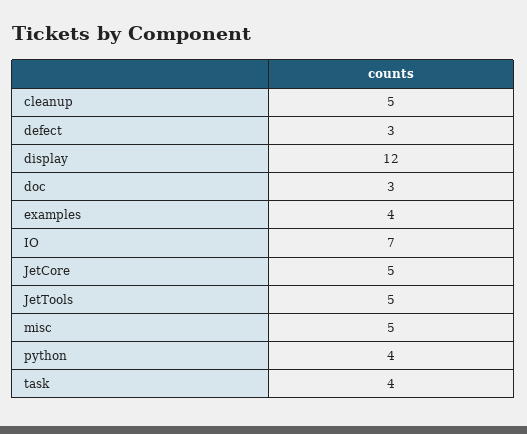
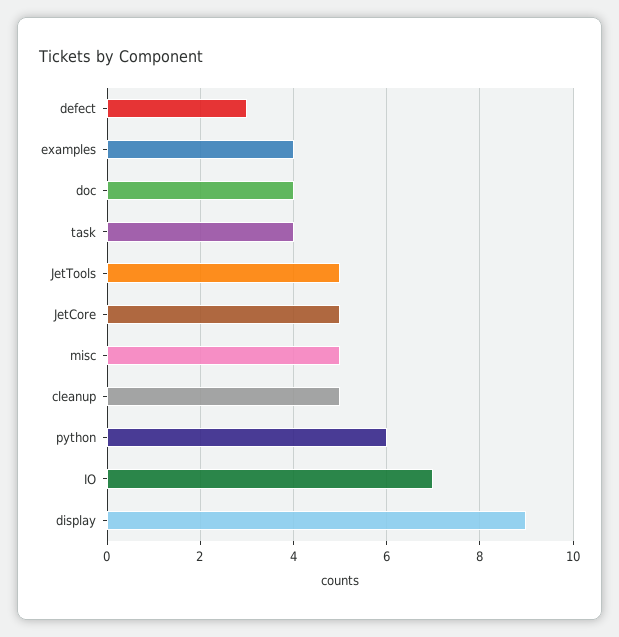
  {
    "cleanup": 5,
    "defect": 3,
-   "display": 12,
+   "display": 9,
-   "doc": 3,
+   "doc": 4,
    "examples": 4,
    "IO": 7,
    "JetCore": 5,
    "JetTools": 5,
    "misc": 5,
-   "python": 4,
+   "python": 6,
    "task": 4
  }

